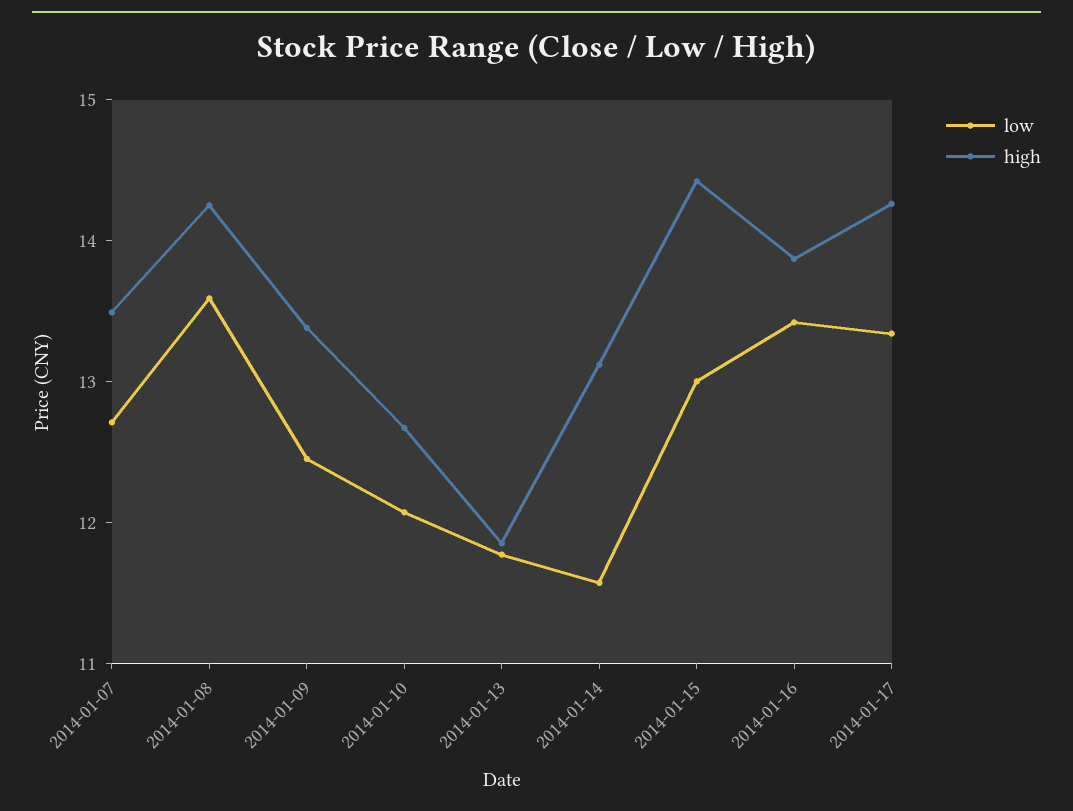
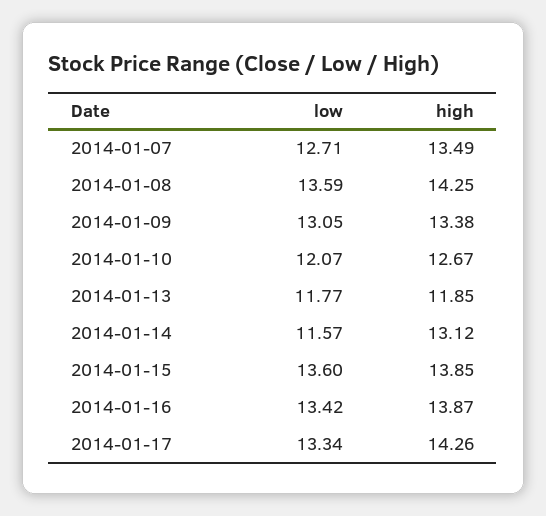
  {
    "low": {
      "2014-01-07": 12.71,
      "2014-01-08": 13.59,
-     "2014-01-09": 12.4,
+     "2014-01-09": 13.05,
      "2014-01-10": 12.07,
      "2014-01-13": 11.77,
      "2014-01-14": 11.57,
-     "2014-01-15": 13,
+     "2014-01-15": 13.6,
      "2014-01-16": 13.42,
      "2014-01-17": 13.34
    },
    "high": {
      "2014-01-07": 13.49,
      "2014-01-08": 14.25,
      "2014-01-09": 13.38,
      "2014-01-10": 12.67,
      "2014-01-13": 11.85,
      "2014-01-14": 13.12,
-     "2014-01-15": 14.4,
+     "2014-01-15": 13.85,
      "2014-01-16": 13.87,
      "2014-01-17": 14.26
    }
  }

